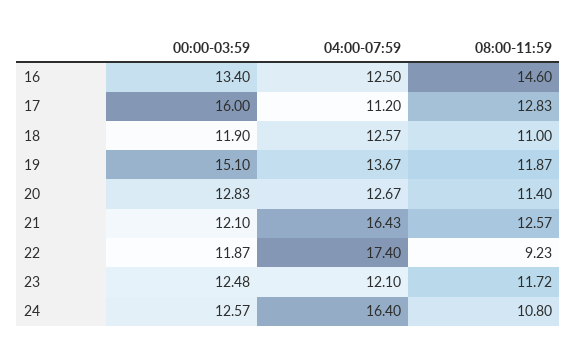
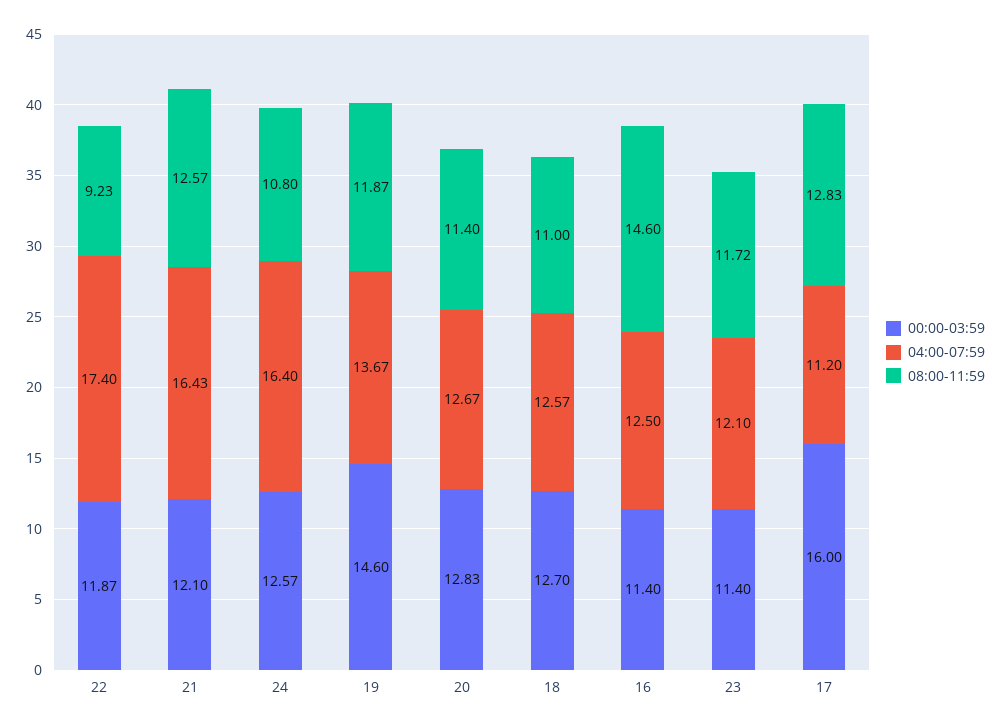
  {
    "00:00-03:59": {
-     "16": 13.4,
+     "16": 11.4,
      "17": 16,
-     "18": 11.9,
+     "18": 12.7,
-     "19": 15.1,
+     "19": 14.6,
      "20": 12.83,
      "21": 12.1,
      "22": 11.87,
-     "23": 12.48,
+     "23": 11.4,
      "24": 12.57
    },
    "04:00-07:59": {
      "16": 12.5,
      "17": 11.2,
      "18": 12.57,
      "19": 13.67,
      "20": 12.67,
      "21": 16.43,
      "22": 17.4,
      "23": 12.1,
      "24": 16.4
    },
    "08:00-11:59": {
      "16": 14.6,
      "17": 12.83,
      "18": 11,
      "19": 11.87,
      "20": 11.4,
      "21": 12.57,
      "22": 9.23,
      "23": 11.72,
      "24": 10.8
    }
  }

